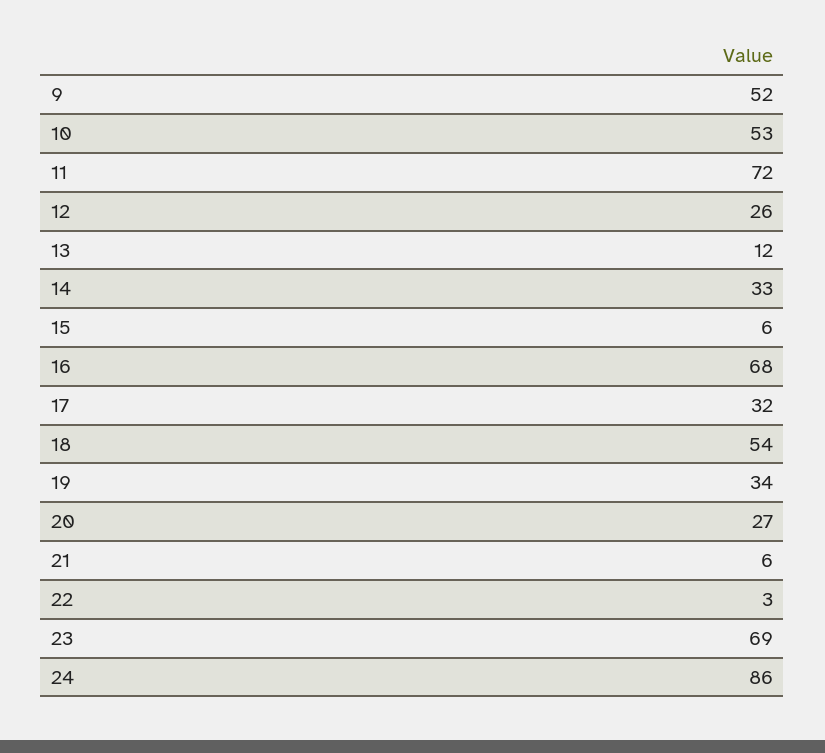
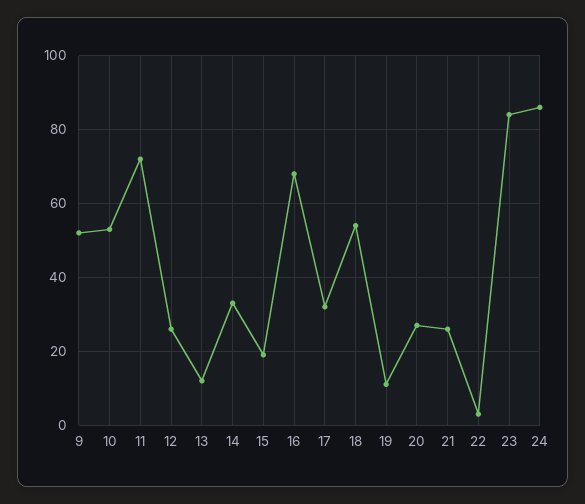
  {
    "9": 52,
    "10": 53,
    "11": 72,
    "12": 26,
    "13": 12,
    "14": 33,
-   "15": 6,
+   "15": 20,
    "16": 68,
    "17": 32,
    "18": 54,
-   "19": 34,
+   "19": 10,
    "20": 27,
-   "21": 6,
+   "21": 25,
    "22": 3,
-   "23": 69,
+   "23": 85,
    "24": 86
  }

